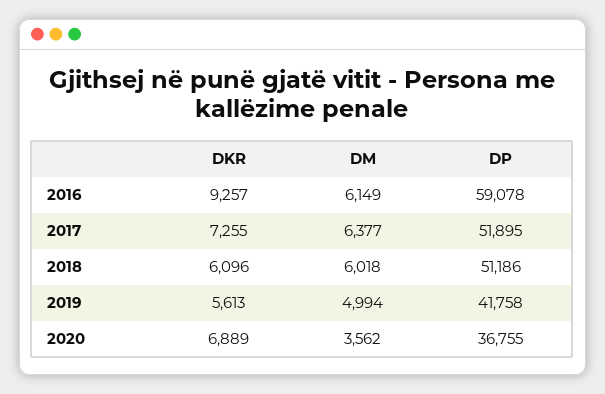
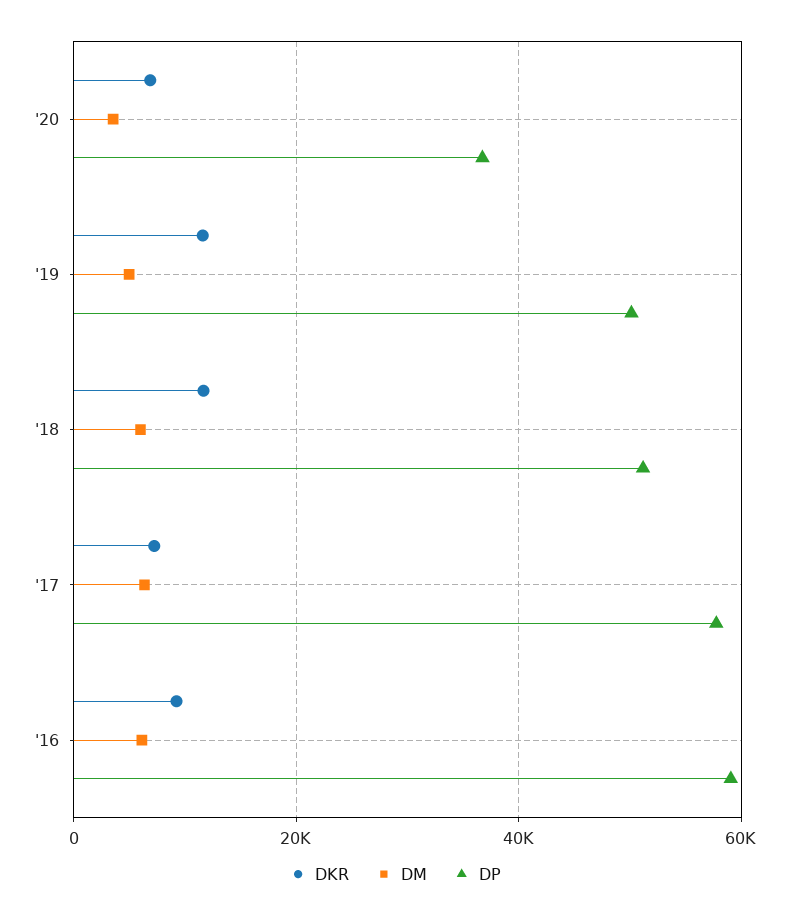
  {
    "DKR": {
      "2016": 9257,
      "2017": 7255,
-     "2018": 6096,
+     "2018": 12000,
-     "2019": 5613,
+     "2019": 12000,
      "2020": 6889
    },
    "DM": {
      "2016": 6149,
      "2017": 6377,
      "2018": 6018,
      "2019": 4994,
      "2020": 3562
    },
    "DP": {
      "2016": 59078,
-     "2017": 51895,
+     "2017": 58000,
      "2018": 51186,
-     "2019": 41758,
+     "2019": 50000,
      "2020": 36755
    }
  }

